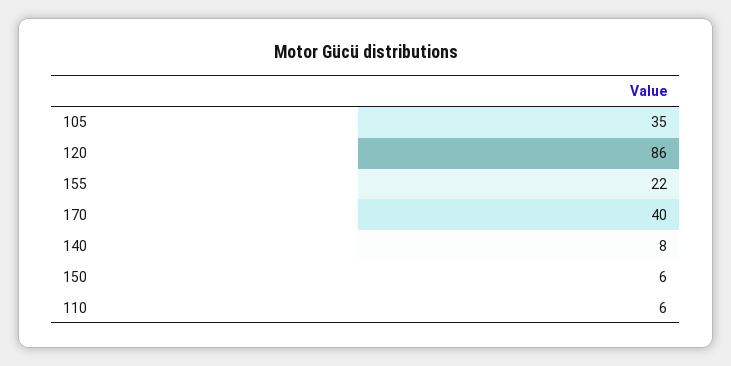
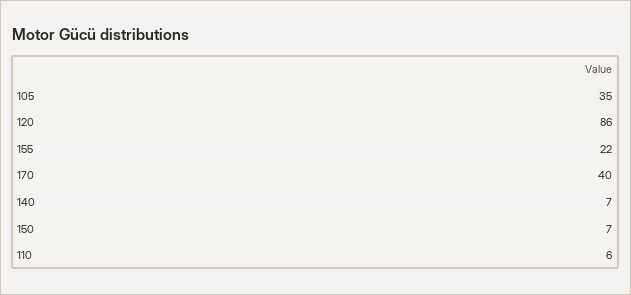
  {
    "105": 35,
    "120": 86,
    "155": 22,
    "170": 40,
-   "140": 8,
+   "140": 7,
-   "150": 6,
+   "150": 7,
    "110": 6
  }

